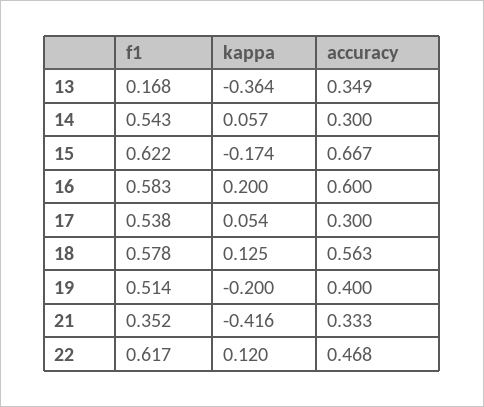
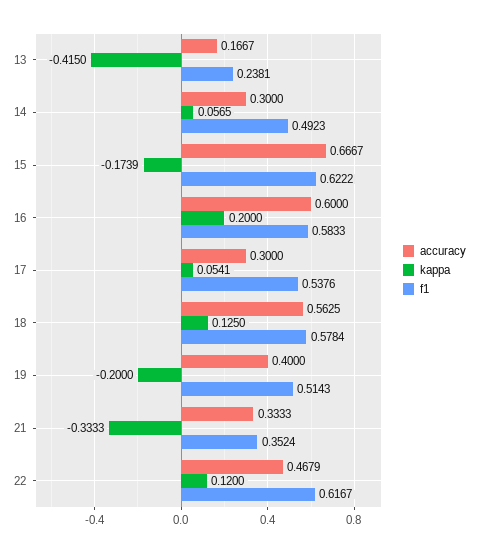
  {
    "f1": {
-     "13": 0.168,
+     "13": 0.2381,
-     "14": 0.543,
+     "14": 0.4923,
      "15": 0.6222,
      "16": 0.5833,
      "17": 0.5376,
      "18": 0.5784,
      "19": 0.5143,
      "21": 0.3524,
      "22": 0.6167
    },
    "kappa": {
-     "13": -0.364,
+     "13": -0.415,
      "14": 0.0565,
      "15": -0.1739,
      "16": 0.2,
      "17": 0.0541,
      "18": 0.125,
      "19": -0.2,
-     "21": -0.416,
+     "21": -0.3333,
      "22": 0.12
    },
    "accuracy": {
-     "13": 0.349,
+     "13": 0.1667,
      "14": 0.3,
      "15": 0.6667,
      "16": 0.6,
      "17": 0.3,
      "18": 0.5625,
      "19": 0.4,
      "21": 0.3333,
      "22": 0.4679
    }
  }

